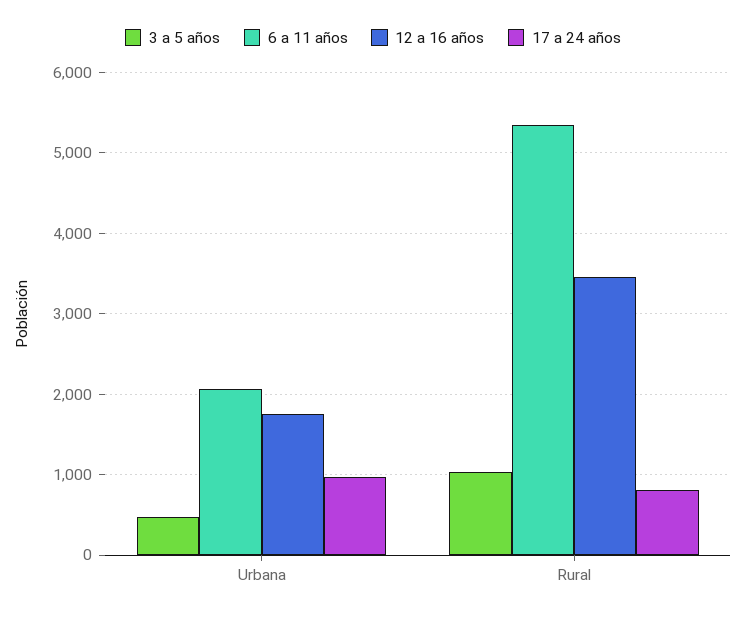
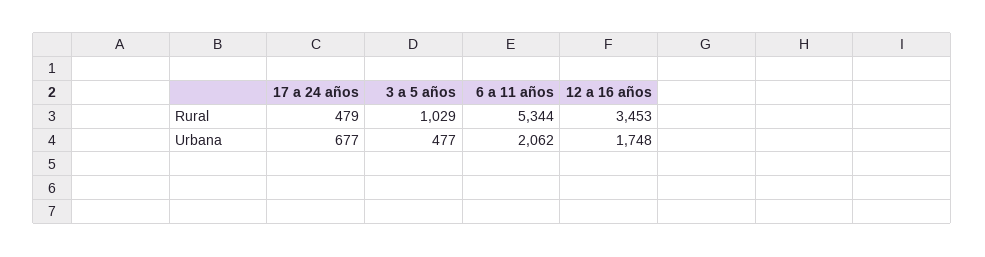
  {
    "3 a 5 años": {
      "Urbana": 477,
      "Rural": 1029
    },
    "6 a 11 años": {
      "Urbana": 2062,
      "Rural": 5344
    },
    "12 a 16 años": {
      "Urbana": 1748,
      "Rural": 3453
    },
    "17 a 24 años": {
-     "Urbana": 1000,
+     "Urbana": 677,
-     "Rural": 800
+     "Rural": 479
    }
  }

